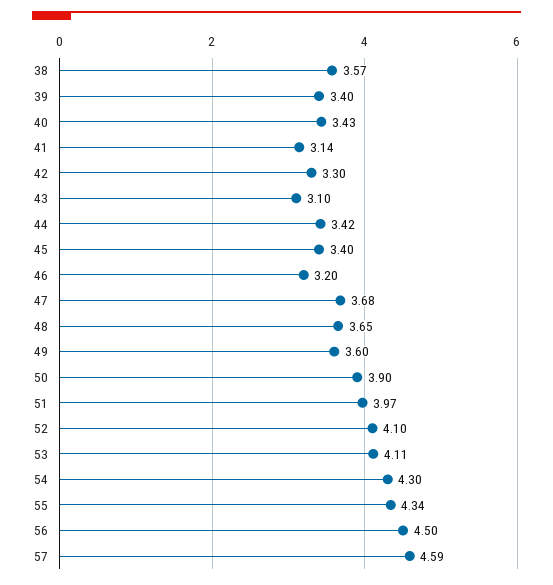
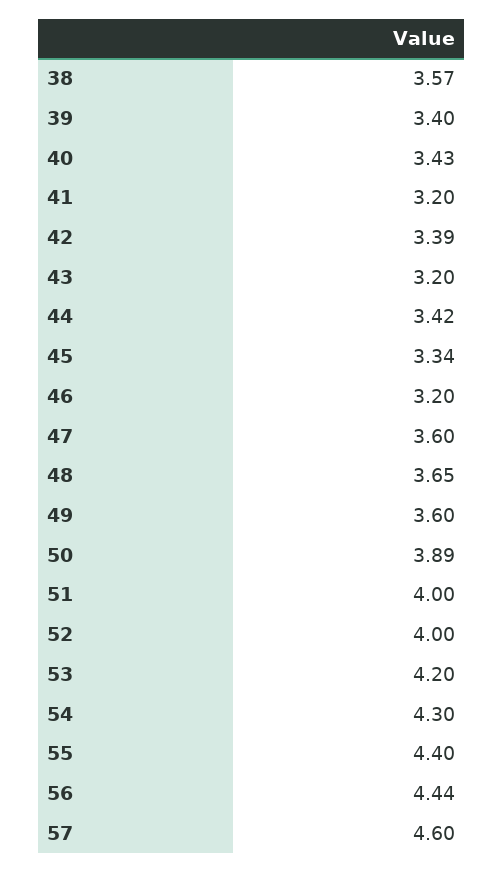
  {
    "38": 3.57,
    "39": 3.4,
    "40": 3.43,
-   "41": 3.14,
+   "41": 3.2,
-   "42": 3.3,
+   "42": 3.39,
-   "43": 3.1,
+   "43": 3.2,
    "44": 3.42,
-   "45": 3.4,
+   "45": 3.34,
    "46": 3.2,
-   "47": 3.68,
+   "47": 3.6,
    "48": 3.65,
    "49": 3.6,
-   "50": 3.9,
+   "50": 3.89,
-   "51": 3.97,
+   "51": 4,
-   "52": 4.1,
+   "52": 4,
-   "53": 4.11,
+   "53": 4.2,
    "54": 4.3,
-   "55": 4.34,
+   "55": 4.4,
-   "56": 4.5,
+   "56": 4.44,
-   "57": 4.59
+   "57": 4.6
  }

